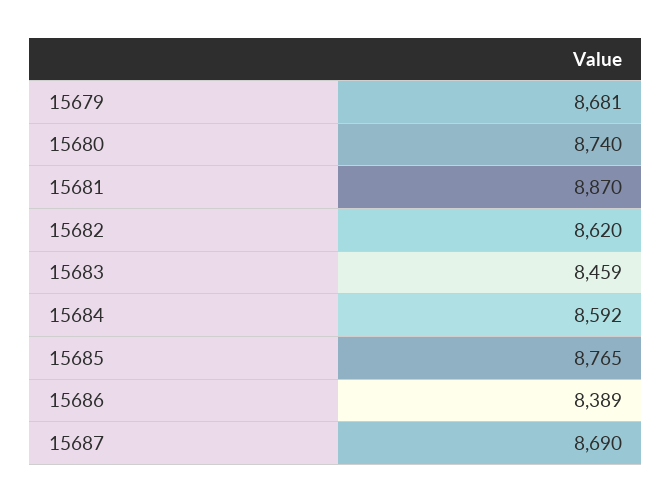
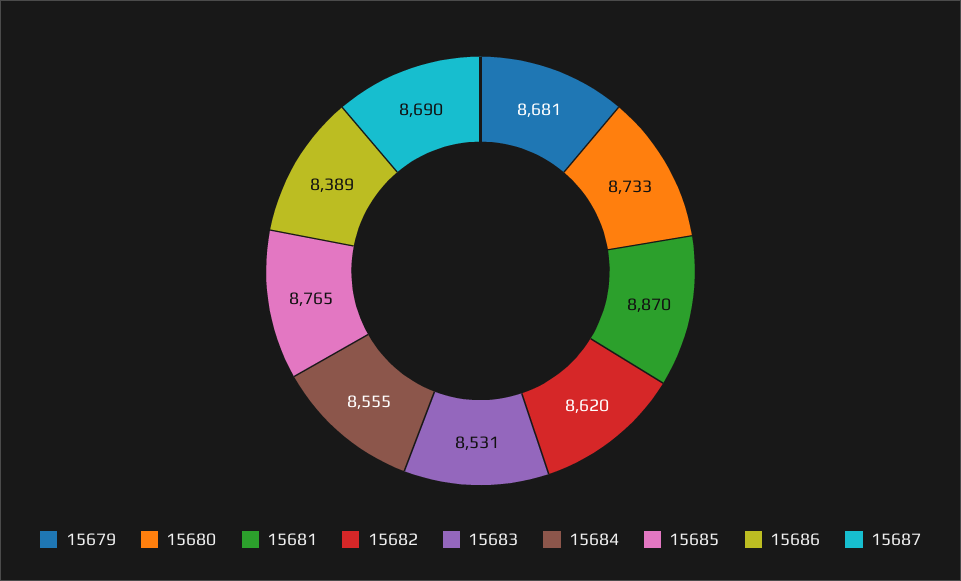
  {
    "15679": 8681,
-   "15680": 8740,
+   "15680": 8733,
    "15681": 8870,
    "15682": 8620,
-   "15683": 8459,
+   "15683": 8531,
-   "15684": 8592,
+   "15684": 8555,
    "15685": 8765,
    "15686": 8389,
    "15687": 8690
  }

